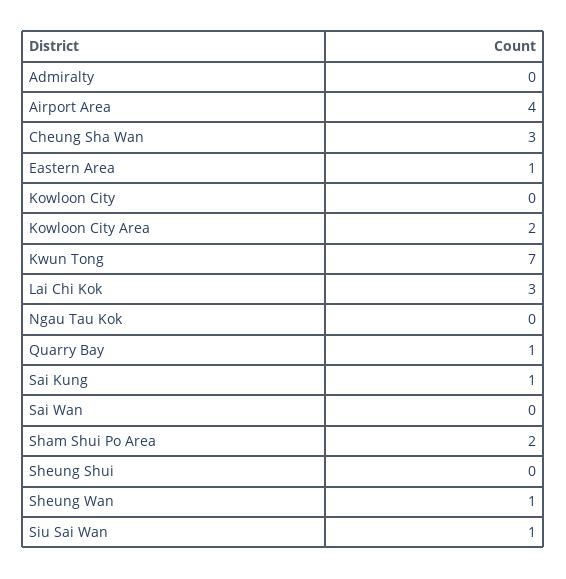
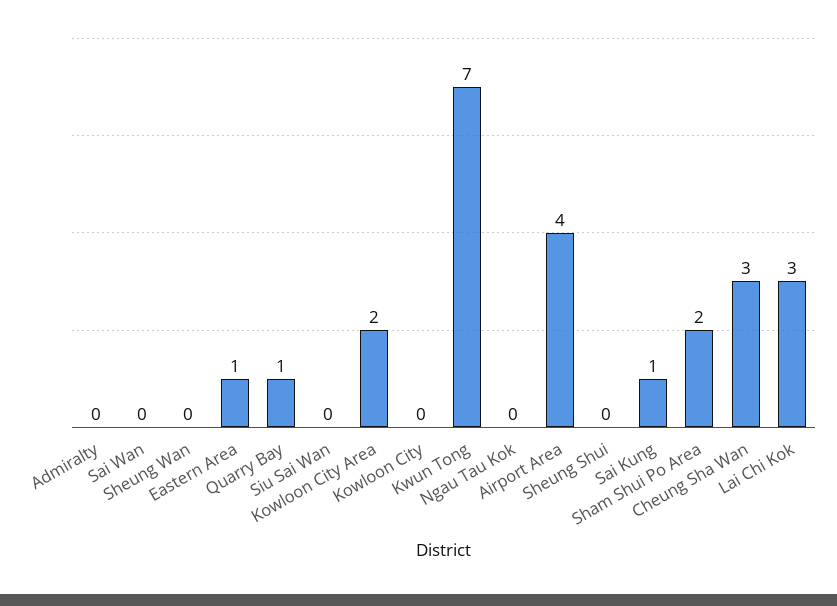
  {
    "Admiralty": 0,
    "Airport Area": 4,
    "Cheung Sha Wan": 3,
    "Eastern Area": 1,
    "Kowloon City": 0,
    "Kowloon City Area": 2,
    "Kwun Tong": 7,
    "Lai Chi Kok": 3,
    "Ngau Tau Kok": 0,
    "Quarry Bay": 1,
    "Sai Kung": 1,
    "Sai Wan": 0,
    "Sham Shui Po Area": 2,
    "Sheung Shui": 0,
-   "Sheung Wan": 1,
+   "Sheung Wan": 0,
-   "Siu Sai Wan": 1
+   "Siu Sai Wan": 0
  }

